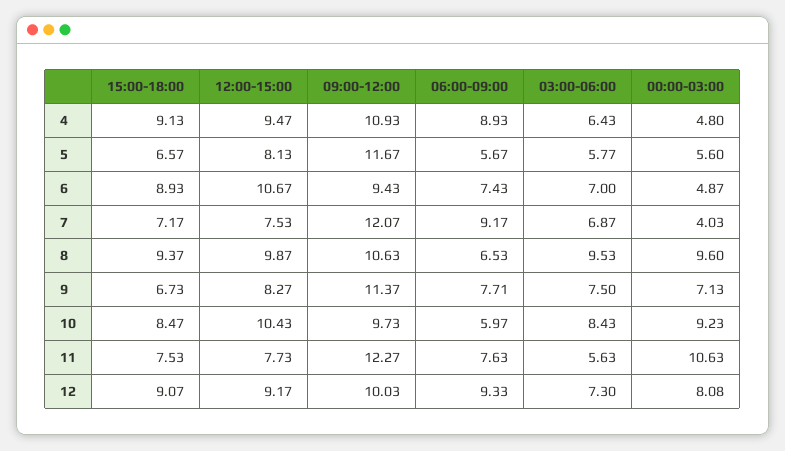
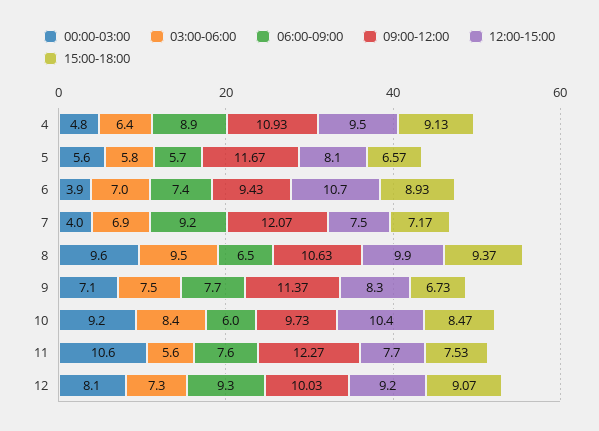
  {
    "15:00-18:00": {
      "4": 9.13,
      "5": 6.57,
      "6": 8.93,
      "7": 7.17,
      "8": 9.37,
      "9": 6.73,
      "10": 8.47,
      "11": 7.53,
      "12": 9.07
    },
    "12:00-15:00": {
      "4": 9.47,
      "5": 8.13,
      "6": 10.67,
      "7": 7.53,
      "8": 9.87,
      "9": 8.27,
      "10": 10.43,
      "11": 7.73,
      "12": 9.17
    },
    "09:00-12:00": {
      "4": 10.93,
      "5": 11.67,
      "6": 9.43,
      "7": 12.07,
      "8": 10.63,
      "9": 11.37,
      "10": 9.73,
      "11": 12.27,
      "12": 10.03
    },
    "06:00-09:00": {
      "4": 8.93,
      "5": 5.67,
      "6": 7.43,
      "7": 9.17,
      "8": 6.53,
      "9": 7.71,
      "10": 5.97,
      "11": 7.63,
      "12": 9.33
    },
    "03:00-06:00": {
      "4": 6.43,
      "5": 5.77,
      "6": 7,
      "7": 6.87,
      "8": 9.53,
      "9": 7.5,
      "10": 8.43,
      "11": 5.63,
      "12": 7.3
    },
    "00:00-03:00": {
      "4": 4.8,
      "5": 5.6,
-     "6": 4.87,
+     "6": 3.9,
      "7": 4.03,
      "8": 9.6,
      "9": 7.13,
      "10": 9.23,
      "11": 10.63,
      "12": 8.08
    }
  }

